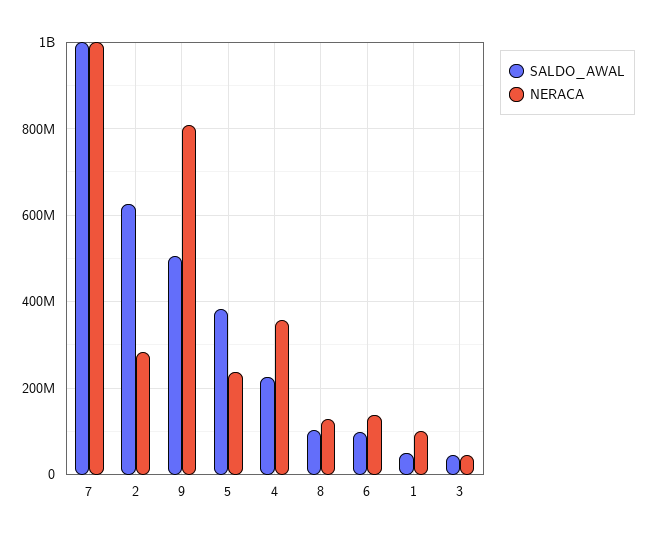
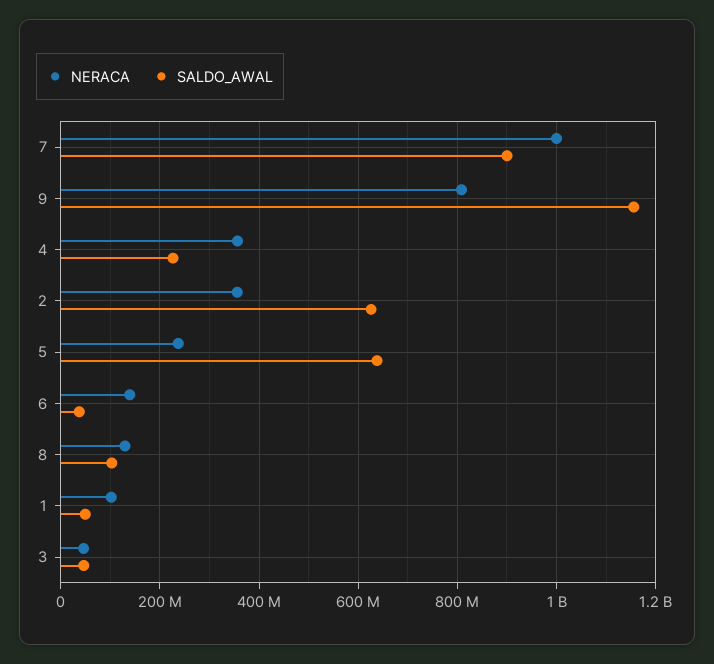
  {
    "SALDO_AWAL": {
-     "7": 1000000000,
+     "7": 900000000,
      "2": 620000000,
-     "9": 500000000,
+     "9": 1160000000,
-     "5": 380000000,
+     "5": 640000000,
      "4": 220000000,
      "8": 100000000,
-     "6": 100000000,
+     "6": 40000000,
      "1": 40000000,
      "3": 40000000
    },
    "NERACA": {
      "7": 1000000000,
-     "2": 280000000,
+     "2": 360000000,
      "9": 800000000,
      "5": 240000000,
      "4": 360000000,
      "8": 120000000,
      "6": 140000000,
      "1": 100000000,
      "3": 40000000
    }
  }

